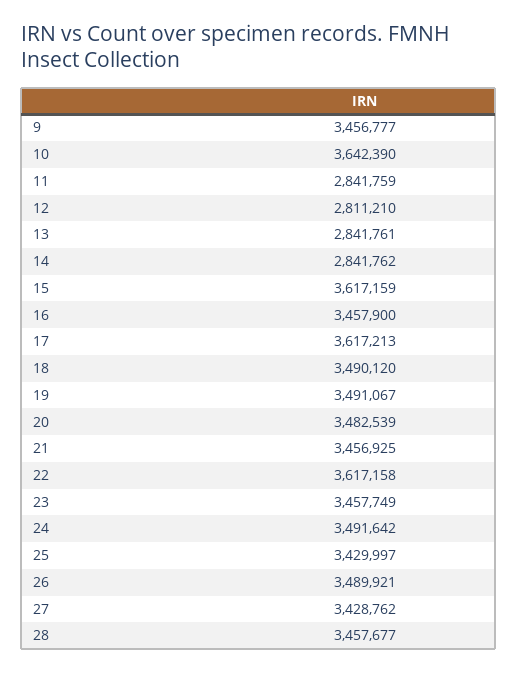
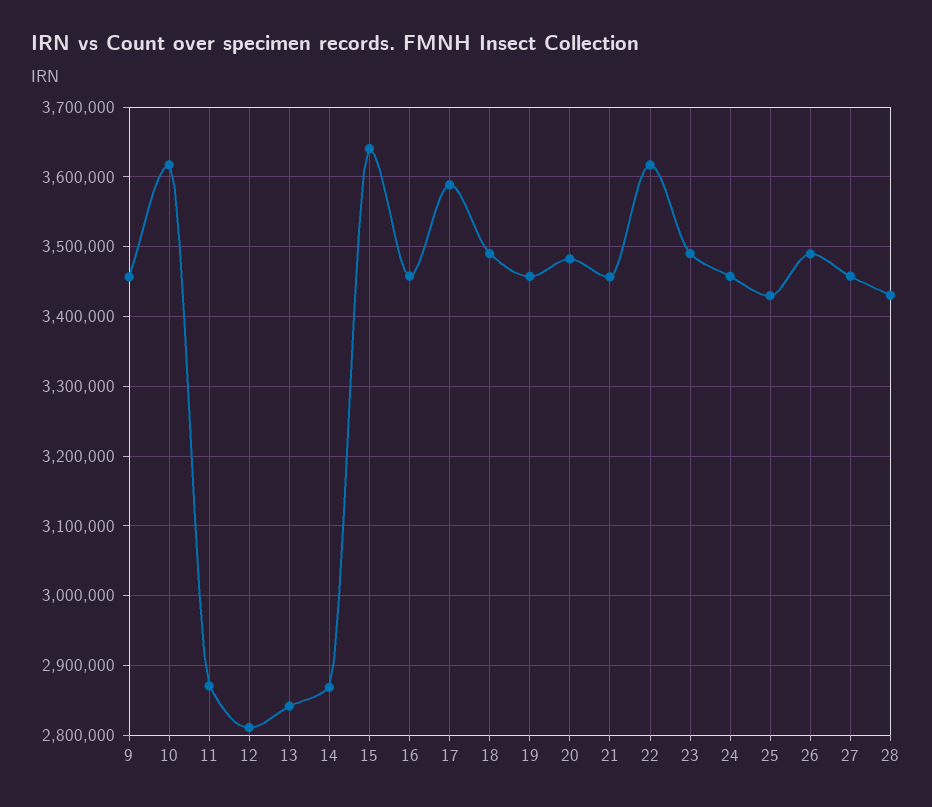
  {
    "9": 3456777,
-   "10": 3642390,
+   "10": 3620000,
-   "11": 2841759,
+   "11": 2870000,
    "12": 2811210,
    "13": 2841761,
-   "14": 2841762,
+   "14": 2870000,
-   "15": 3617159,
+   "15": 3640000,
    "16": 3457900,
-   "17": 3617213,
+   "17": 3590000,
    "18": 3490120,
-   "19": 3491067,
+   "19": 3460000,
    "20": 3482539,
    "21": 3456925,
    "22": 3617158,
-   "23": 3457749,
+   "23": 3490000,
-   "24": 3491642,
+   "24": 3460000,
    "25": 3429997,
    "26": 3489921,
-   "27": 3428762,
+   "27": 3460000,
-   "28": 3457677
+   "28": 3430000
  }

